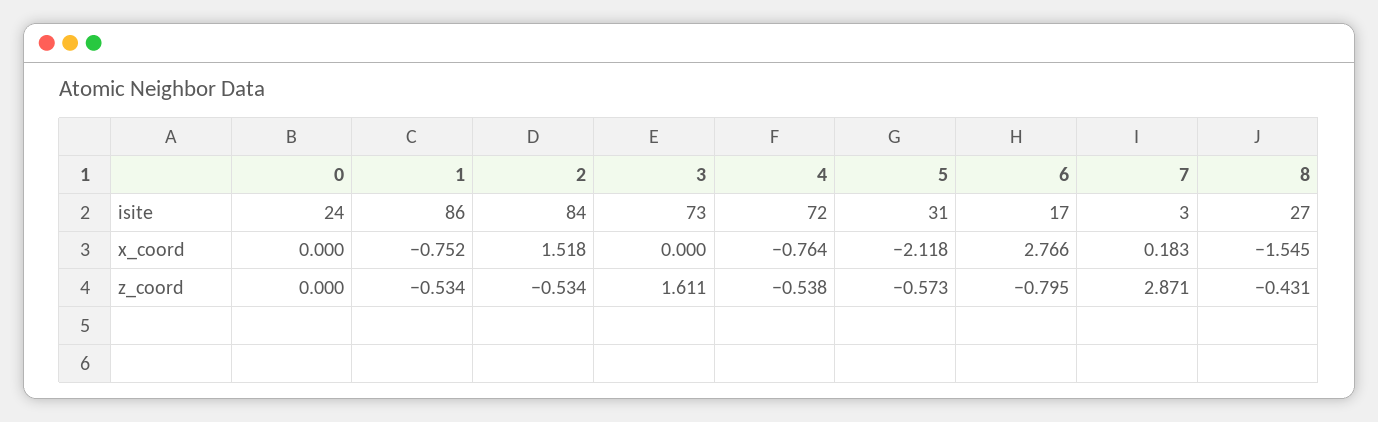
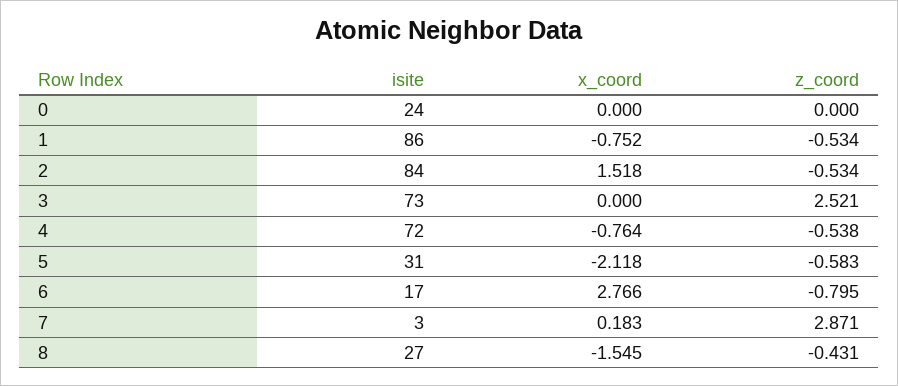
  {
    "0": {
      "isite": 24,
      "x_coord": 0,
      "z_coord": 0
    },
    "1": {
      "isite": 86,
      "x_coord": -0.752,
      "z_coord": -0.534
    },
    "2": {
      "isite": 84,
      "x_coord": 1.518,
      "z_coord": -0.534
    },
    "3": {
      "isite": 73,
      "x_coord": 0,
-     "z_coord": 1.611
+     "z_coord": 2.521
    },
    "4": {
      "isite": 72,
      "x_coord": -0.764,
      "z_coord": -0.538
    },
    "5": {
      "isite": 31,
      "x_coord": -2.118,
-     "z_coord": -0.573
+     "z_coord": -0.583
    },
    "6": {
      "isite": 17,
      "x_coord": 2.766,
      "z_coord": -0.795
    },
    "7": {
      "isite": 3,
      "x_coord": 0.183,
      "z_coord": 2.871
    },
    "8": {
      "isite": 27,
      "x_coord": -1.545,
      "z_coord": -0.431
    }
  }

